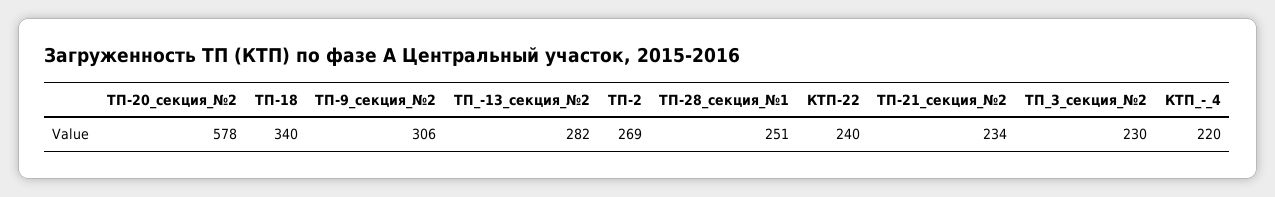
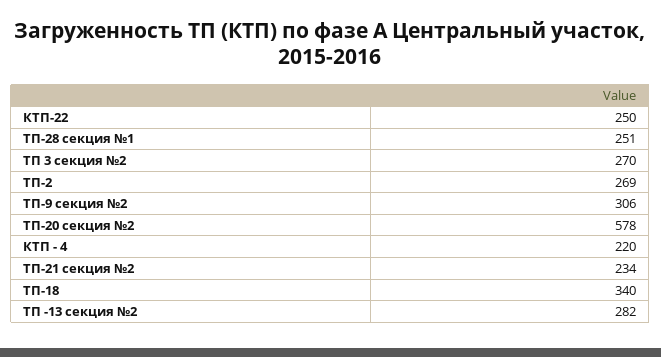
  {
    "ТП-20_секция_№2": 578,
    "ТП-18": 340,
    "ТП-9_секция_№2": 306,
    "ТП_-13_секция_№2": 282,
    "ТП-2": 269,
    "ТП-28_секция_№1": 251,
-   "КТП-22": 240,
+   "КТП-22": 250,
    "ТП-21_секция_№2": 234,
-   "ТП_3_секция_№2": 230,
+   "ТП_3_секция_№2": 270,
    "КТП_-_4": 220
  }

